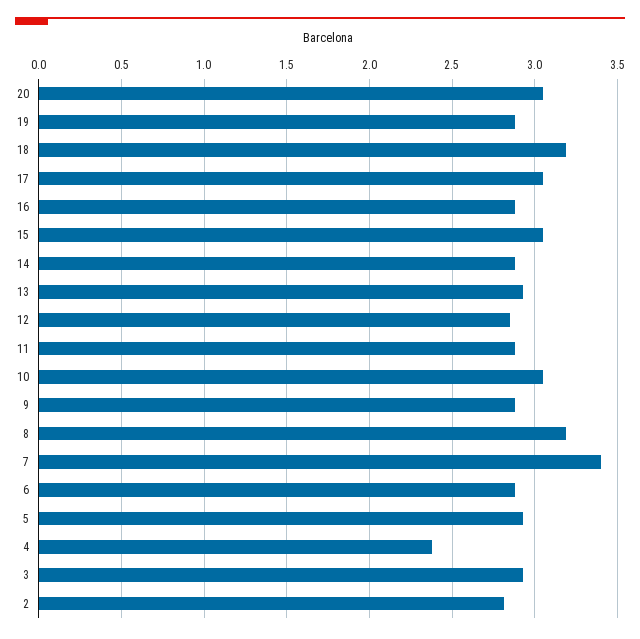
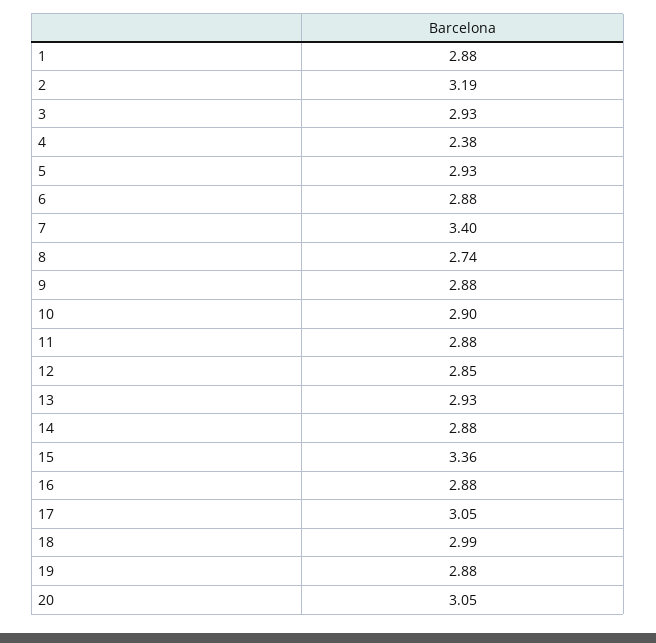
  {
    "20": 3.05,
    "19": 2.88,
-   "18": 3.2,
+   "18": 2.99,
    "17": 3.05,
    "16": 2.88,
-   "15": 3.05,
+   "15": 3.36,
    "14": 2.88,
    "13": 2.93,
    "12": 2.85,
    "11": 2.88,
-   "10": 3.05,
+   "10": 2.9,
    "9": 2.88,
-   "8": 3.2,
+   "8": 2.74,
    "7": 3.4,
    "6": 2.88,
    "5": 2.93,
    "4": 2.38,
    "3": 2.93,
-   "2": 2.8
+   "2": 3.19,
+   "1": 2.88
  }

